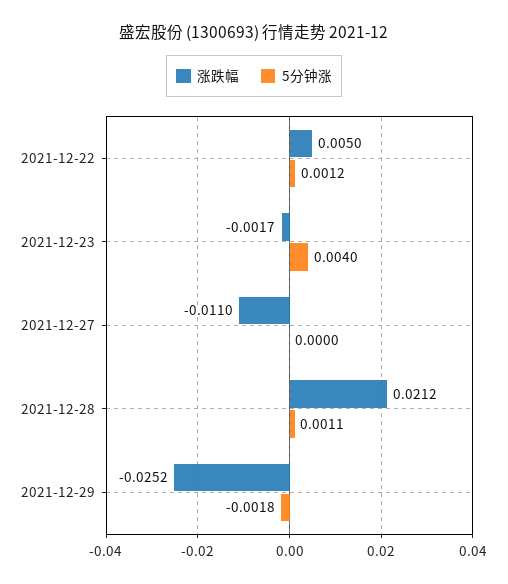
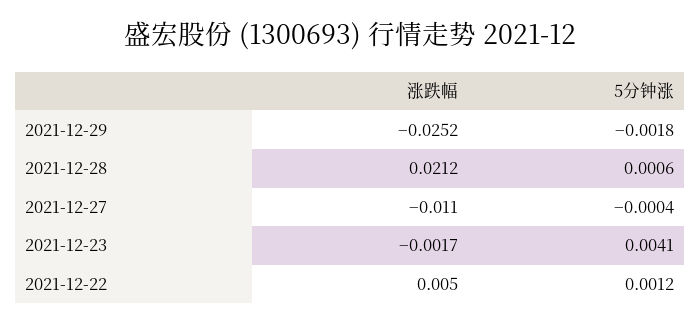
  {
    "涨跌幅": {
      "2021-12-22": 0.005,
      "2021-12-23": -0.0017,
      "2021-12-27": -0.011,
      "2021-12-28": 0.0212,
      "2021-12-29": -0.0252
    },
    "5分钟涨": {
      "2021-12-22": 0.0012,
-     "2021-12-23": 0.004,
+     "2021-12-23": 0.0041,
-     "2021-12-27": 0,
+     "2021-12-27": -0.0004,
-     "2021-12-28": 0.0011,
+     "2021-12-28": 0.0006,
      "2021-12-29": -0.0018
    }
  }

